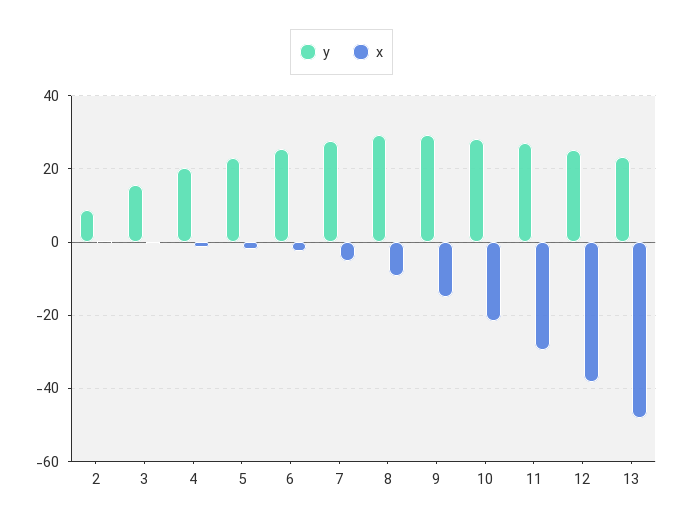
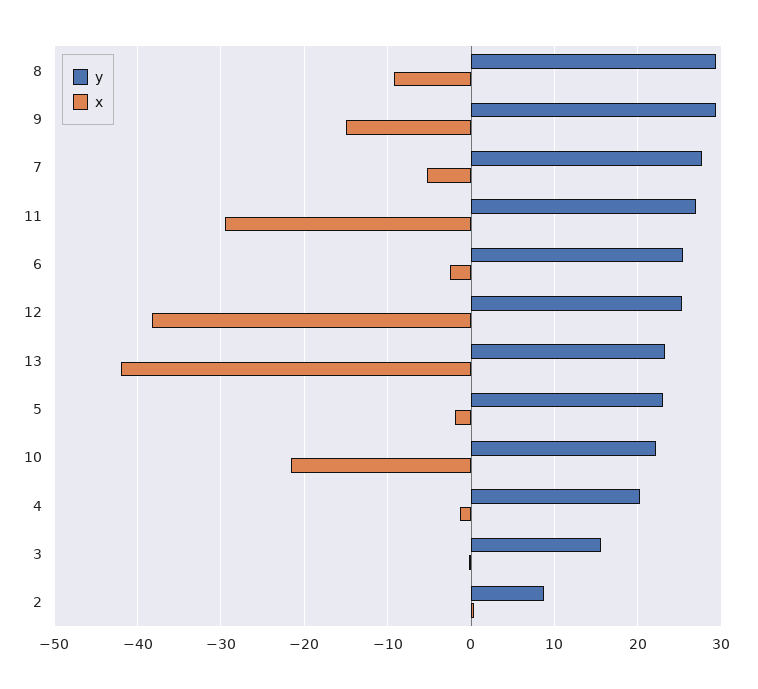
  {
    "y": {
      "2": 9,
      "3": 16,
      "4": 20,
      "5": 23,
      "6": 25,
      "7": 28,
      "8": 29,
      "9": 29,
-     "10": 28,
+     "10": 22,
      "11": 27,
      "12": 25,
      "13": 23
    },
    "x": {
      "2": 0,
      "3": 0,
      "4": -1,
      "5": -2,
      "6": -3,
      "7": -5,
      "8": -9,
      "9": -15,
      "10": -22,
      "11": -30,
      "12": -38,
-     "13": -48
+     "13": -42
    }
  }

